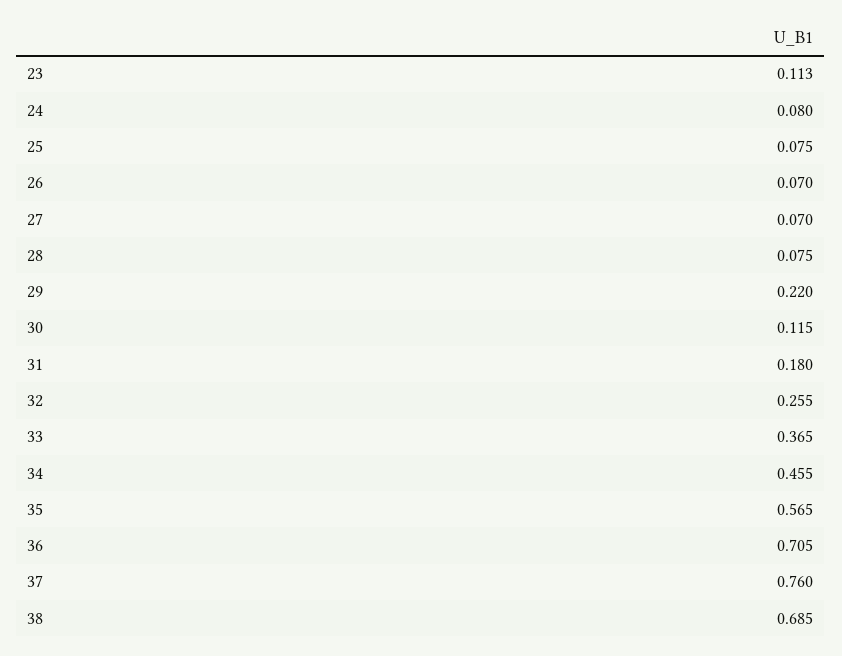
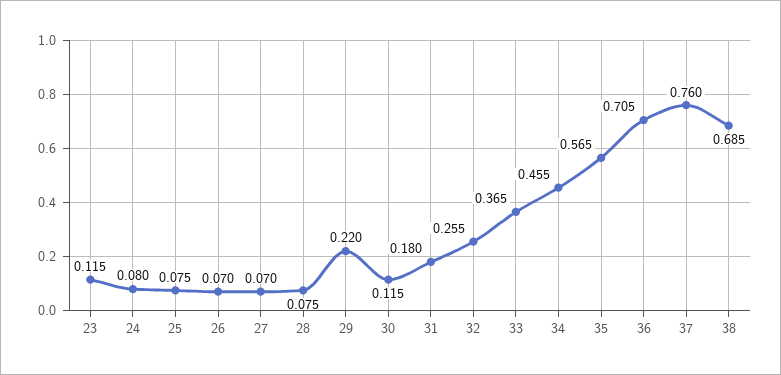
  {
-   "23": 0.113,
+   "23": 0.115,
    "24": 0.08,
    "25": 0.075,
    "26": 0.07,
    "27": 0.07,
    "28": 0.075,
    "29": 0.22,
    "30": 0.115,
    "31": 0.18,
    "32": 0.255,
    "33": 0.365,
    "34": 0.455,
    "35": 0.565,
    "36": 0.705,
    "37": 0.76,
    "38": 0.685
  }

